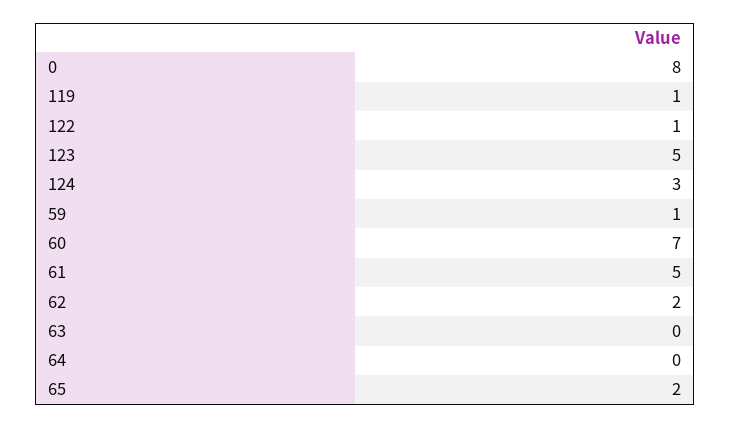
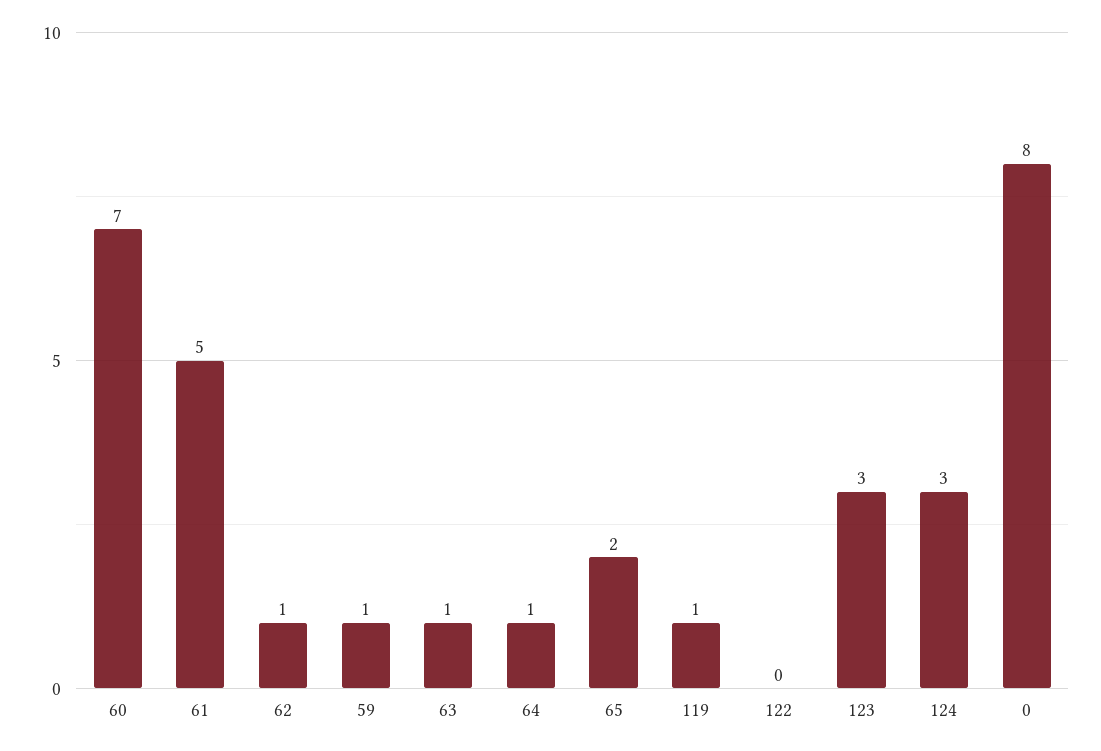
  {
    "0": 8,
    "119": 1,
-   "122": 1,
+   "122": 0,
-   "123": 5,
+   "123": 3,
    "124": 3,
    "59": 1,
    "60": 7,
    "61": 5,
-   "62": 2,
+   "62": 1,
-   "63": 0,
+   "63": 1,
-   "64": 0,
+   "64": 1,
    "65": 2
  }

